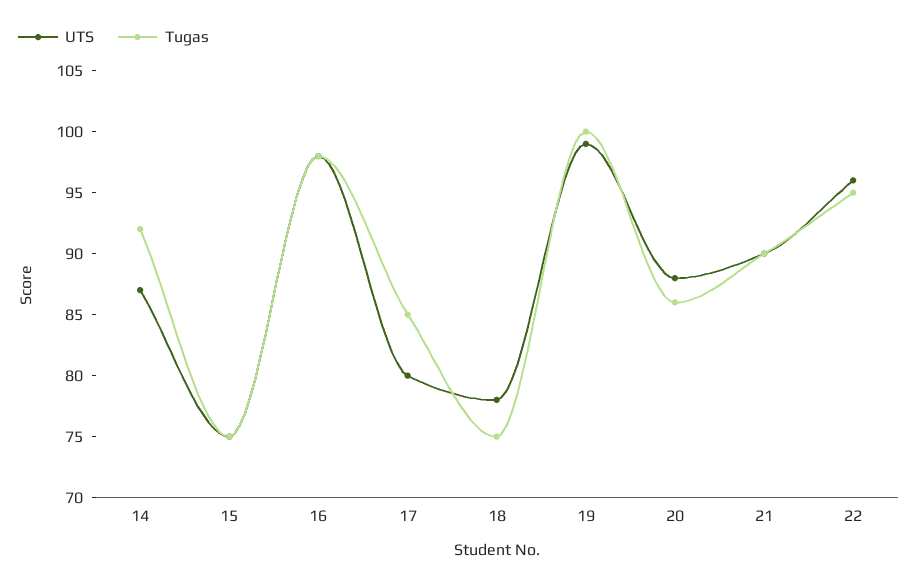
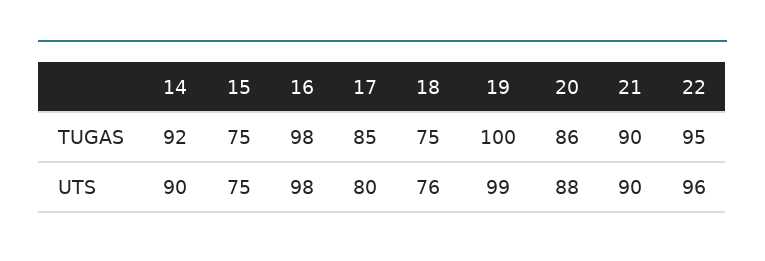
  {
    "UTS": {
-     "14": 87,
+     "14": 90,
      "15": 75,
      "16": 98,
      "17": 80,
-     "18": 78,
+     "18": 76,
      "19": 99,
      "20": 88,
      "21": 90,
      "22": 96
    },
    "Tugas": {
      "14": 92,
      "15": 75,
      "16": 98,
      "17": 85,
      "18": 75,
      "19": 100,
      "20": 86,
      "21": 90,
      "22": 95
    }
  }

